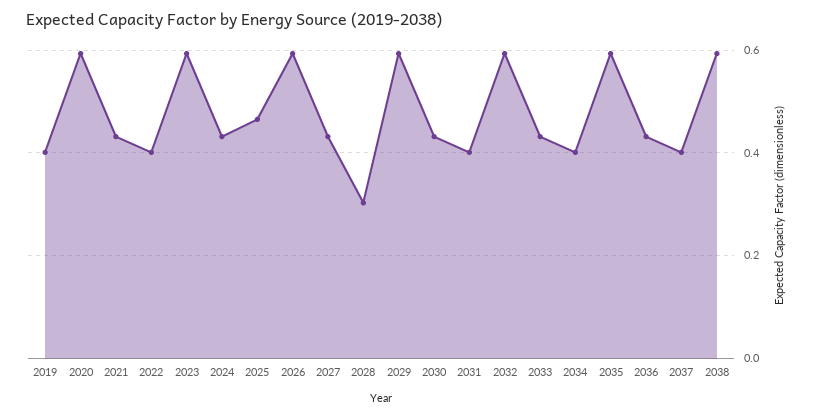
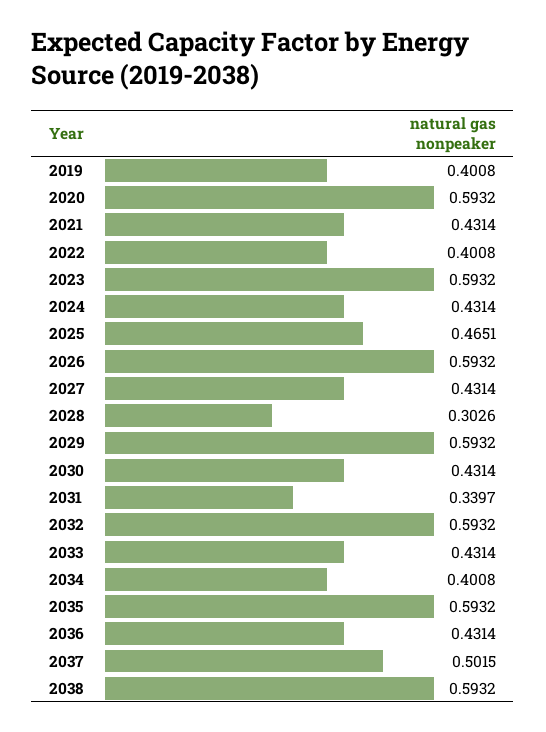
  {
    "2019": 0.4008,
    "2020": 0.5932,
    "2021": 0.4314,
    "2022": 0.4008,
    "2023": 0.5932,
    "2024": 0.4314,
    "2025": 0.4651,
    "2026": 0.5932,
    "2027": 0.4314,
    "2028": 0.3026,
    "2029": 0.5932,
    "2030": 0.4314,
-   "2031": 0.4,
+   "2031": 0.3397,
    "2032": 0.5932,
    "2033": 0.4314,
    "2034": 0.4008,
    "2035": 0.5932,
    "2036": 0.4314,
-   "2037": 0.4,
+   "2037": 0.5015,
    "2038": 0.5932
  }

